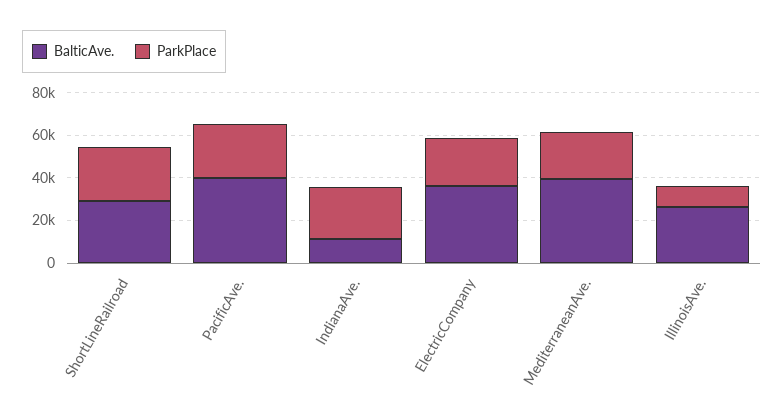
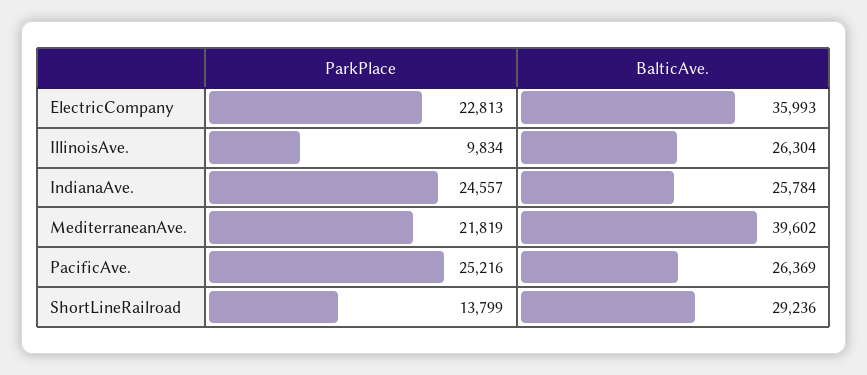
  {
    "BalticAve.": {
      "ShortLineRailroad": 29236,
-     "PacificAve.": 40000,
+     "PacificAve.": 26369,
-     "IndianaAve.": 10000,
+     "IndianaAve.": 25784,
      "ElectricCompany": 35993,
      "MediterraneanAve.": 39602,
      "IllinoisAve.": 26304
    },
    "ParkPlace": {
-     "ShortLineRailroad": 25000,
+     "ShortLineRailroad": 13799,
      "PacificAve.": 25216,
      "IndianaAve.": 24557,
      "ElectricCompany": 22813,
      "MediterraneanAve.": 21819,
      "IllinoisAve.": 9834
    }
  }

